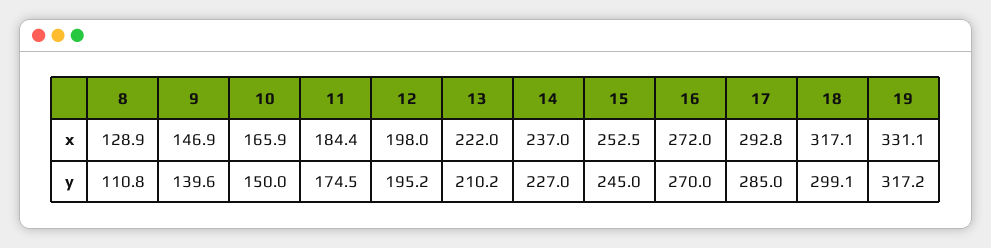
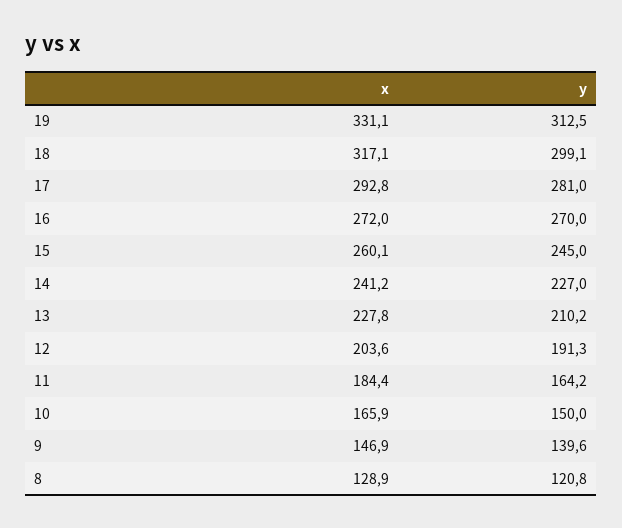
  {
    "8": {
      "x": 128.9,
-     "y": 110.8
+     "y": 120.8
    },
    "9": {
      "x": 146.9,
      "y": 139.6
    },
    "10": {
      "x": 165.9,
      "y": 150
    },
    "11": {
      "x": 184.4,
-     "y": 174.5
+     "y": 164.2
    },
    "12": {
-     "x": 198,
+     "x": 203.6,
-     "y": 195.2
+     "y": 191.3
    },
    "13": {
-     "x": 222,
+     "x": 227.8,
      "y": 210.2
    },
    "14": {
-     "x": 237,
+     "x": 241.2,
      "y": 227
    },
    "15": {
-     "x": 252.5,
+     "x": 260.1,
      "y": 245
    },
    "16": {
      "x": 272,
      "y": 270
    },
    "17": {
      "x": 292.8,
-     "y": 285
+     "y": 281
    },
    "18": {
      "x": 317.1,
      "y": 299.1
    },
    "19": {
      "x": 331.1,
-     "y": 317.2
+     "y": 312.5
    }
  }

